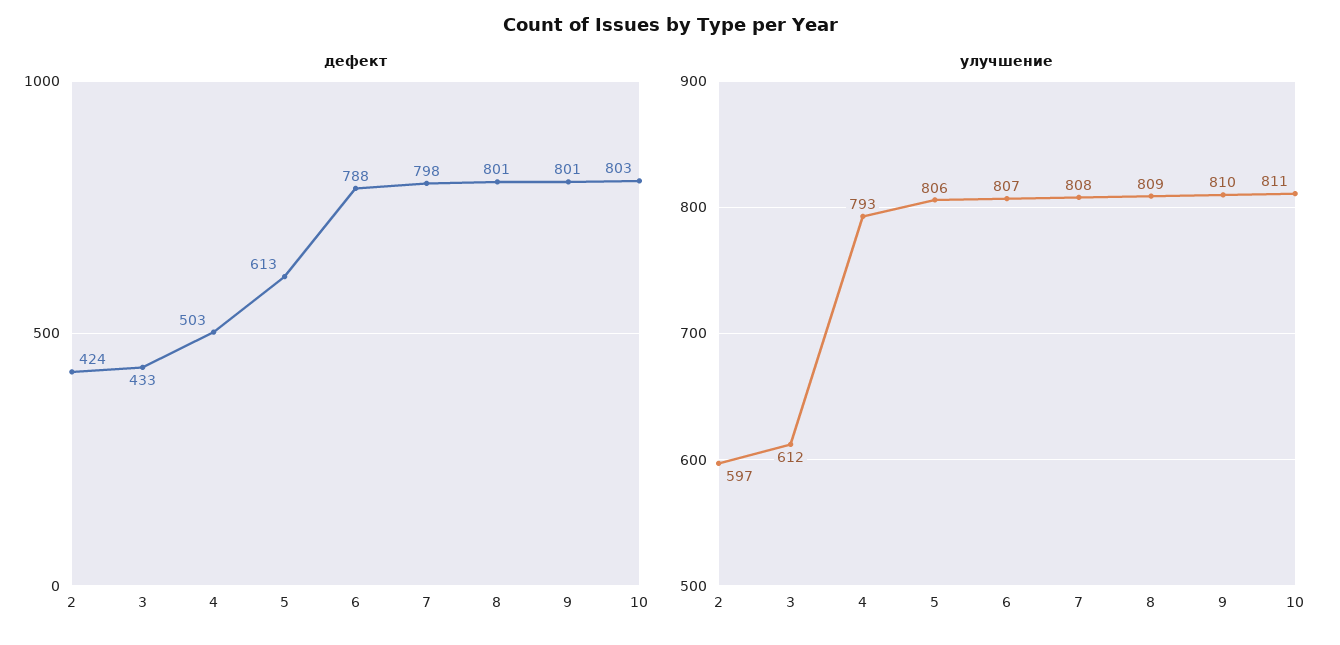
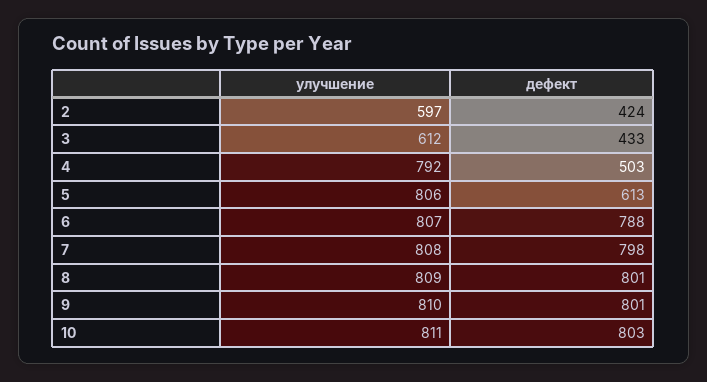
  {
    "дефект": {
      "2": 424,
      "3": 433,
      "4": 503,
      "5": 613,
      "6": 788,
      "7": 798,
      "8": 801,
      "9": 801,
      "10": 803
    },
    "улучшение": {
      "2": 597,
      "3": 612,
-     "4": 793,
+     "4": 792,
      "5": 806,
      "6": 807,
      "7": 808,
      "8": 809,
      "9": 810,
      "10": 811
    }
  }

